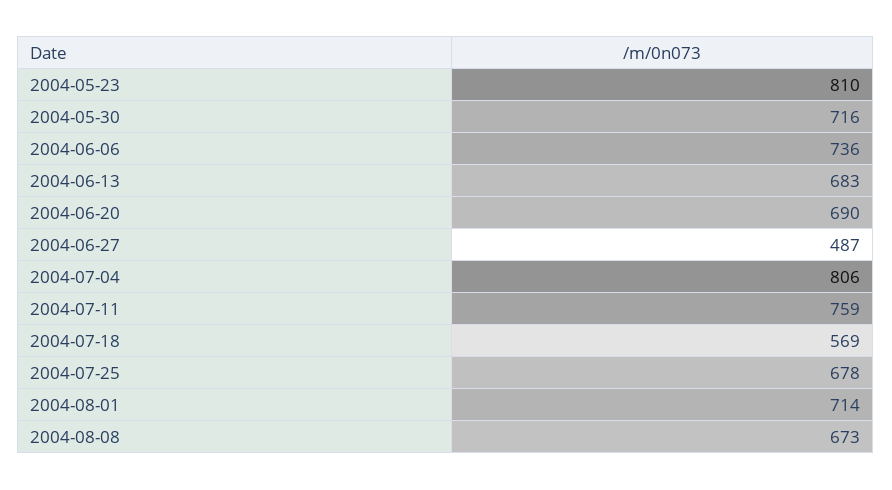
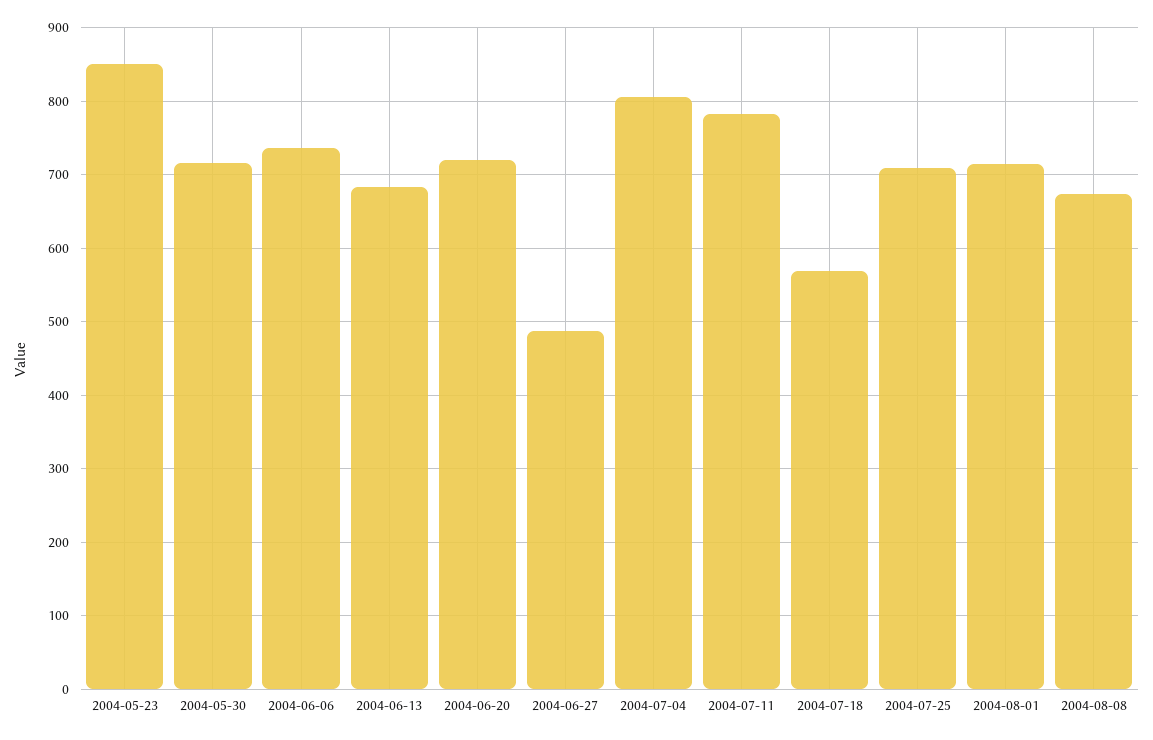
  {
-   "2004-05-23": 810,
+   "2004-05-23": 850,
    "2004-05-30": 716,
    "2004-06-06": 736,
    "2004-06-13": 683,
-   "2004-06-20": 690,
+   "2004-06-20": 720,
    "2004-06-27": 487,
    "2004-07-04": 806,
-   "2004-07-11": 759,
+   "2004-07-11": 780,
    "2004-07-18": 569,
-   "2004-07-25": 678,
+   "2004-07-25": 710,
    "2004-08-01": 714,
    "2004-08-08": 673
  }

